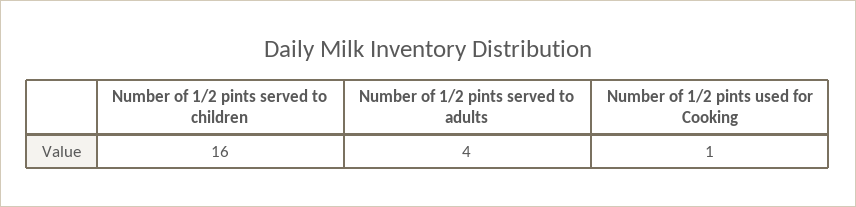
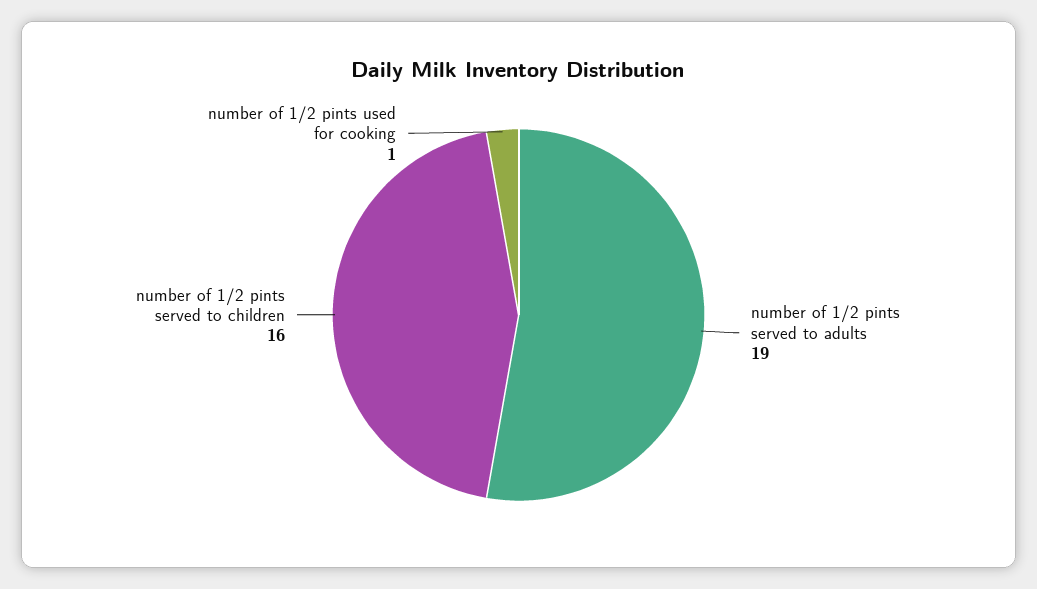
  {
    "Number of 1/2 pints served to children": 16,
-   "Number of 1/2 pints served to adults": 4,
+   "Number of 1/2 pints served to adults": 19,
    "Number of 1/2 pints used for Cooking": 1
  }

